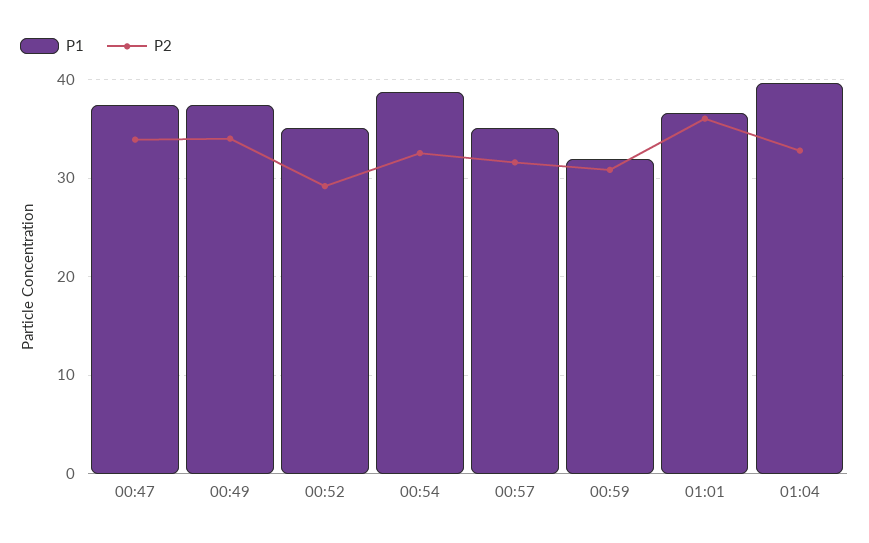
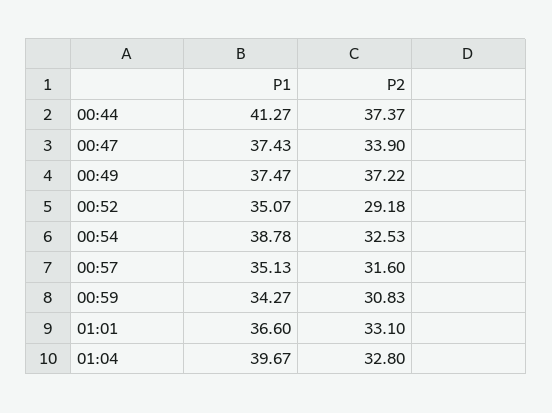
  {
    "P1": {
      "00:47": 37.43,
      "00:49": 37.47,
      "00:52": 35.07,
      "00:54": 38.78,
      "00:57": 35.13,
-     "00:59": 32,
+     "00:59": 34.27,
      "01:01": 36.6,
-     "01:04": 39.67
+     "01:04": 39.67,
+     "00:44": 41.27
    },
    "P2": {
      "00:47": 33.9,
-     "00:49": 34,
+     "00:49": 37.22,
      "00:52": 29.18,
      "00:54": 32.53,
      "00:57": 31.6,
      "00:59": 30.83,
-     "01:01": 36,
+     "01:01": 33.1,
-     "01:04": 32.8
+     "01:04": 32.8,
+     "00:44": 37.37
    }
  }

